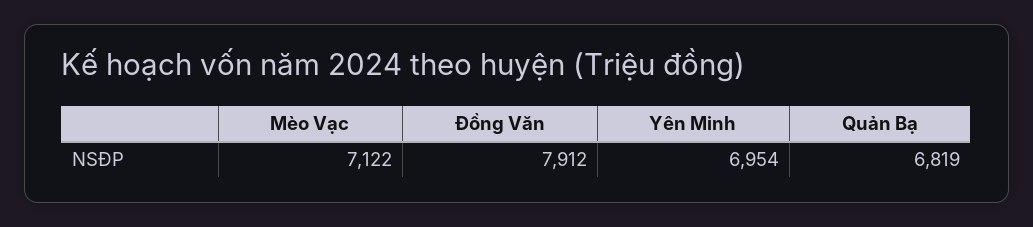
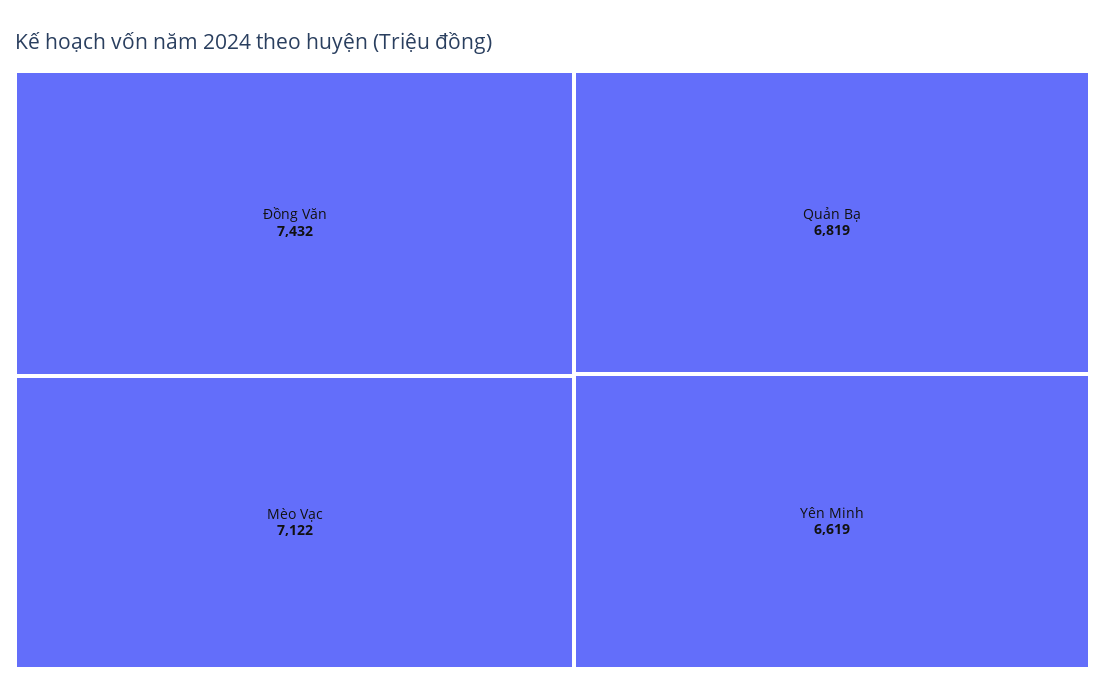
  {
    "Mèo Vạc": 7122,
-   "Đồng Văn": 7912,
+   "Đồng Văn": 7432,
-   "Yên Minh": 6954,
+   "Yên Minh": 6619,
    "Quản Bạ": 6819
  }

